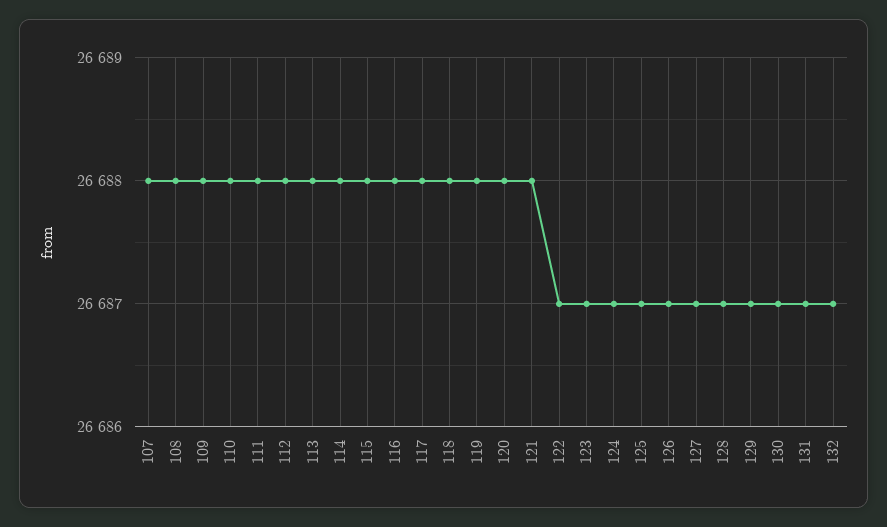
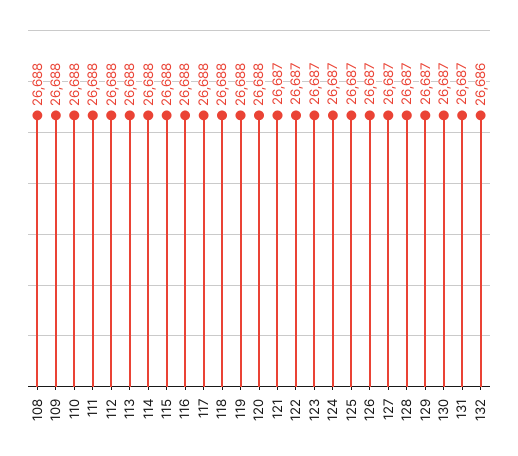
  {
-   "107": 26688,
    "108": 26688,
    "109": 26688,
    "110": 26688,
    "111": 26688,
    "112": 26688,
    "113": 26688,
    "114": 26688,
    "115": 26688,
    "116": 26688,
    "117": 26688,
    "118": 26688,
    "119": 26688,
    "120": 26688,
-   "121": 26688,
+   "121": 26687,
    "122": 26687,
    "123": 26687,
    "124": 26687,
    "125": 26687,
    "126": 26687,
    "127": 26687,
    "128": 26687,
    "129": 26687,
    "130": 26687,
    "131": 26687,
-   "132": 26687
+   "132": 26686
  }

